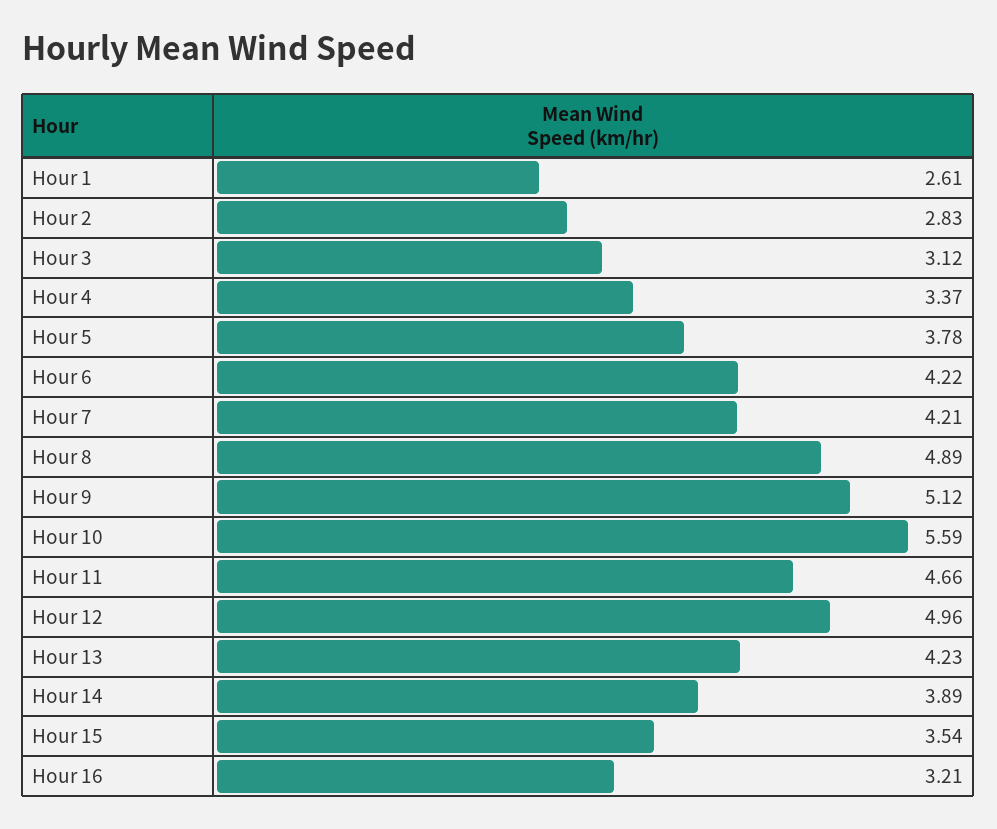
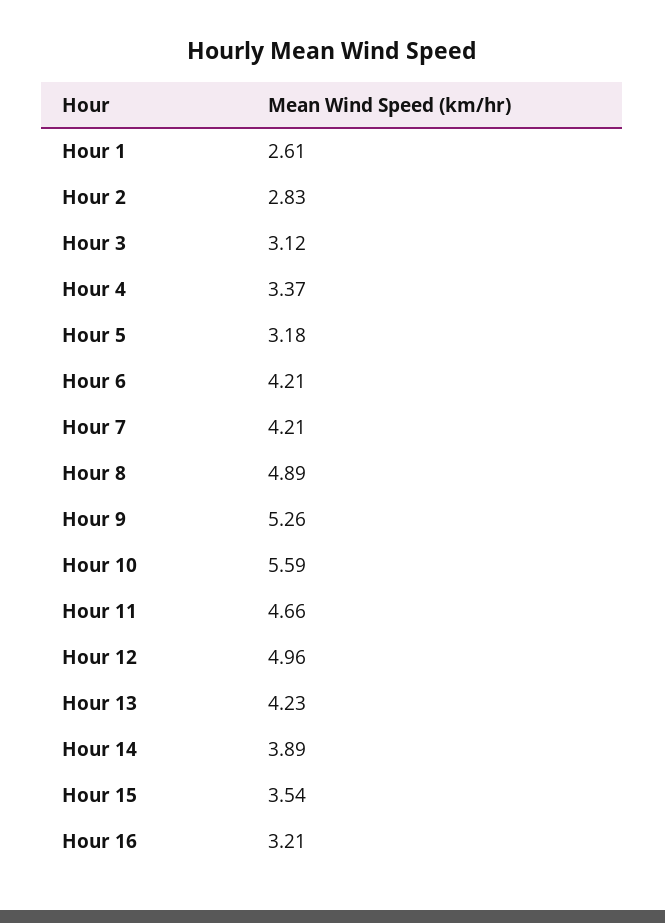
  {
    "Hour 1": 2.61,
    "Hour 2": 2.83,
    "Hour 3": 3.12,
    "Hour 4": 3.37,
-   "Hour 5": 3.78,
+   "Hour 5": 3.18,
-   "Hour 6": 4.22,
+   "Hour 6": 4.21,
    "Hour 7": 4.21,
    "Hour 8": 4.89,
-   "Hour 9": 5.12,
+   "Hour 9": 5.26,
    "Hour 10": 5.59,
    "Hour 11": 4.66,
    "Hour 12": 4.96,
    "Hour 13": 4.23,
    "Hour 14": 3.89,
    "Hour 15": 3.54,
    "Hour 16": 3.21
  }

